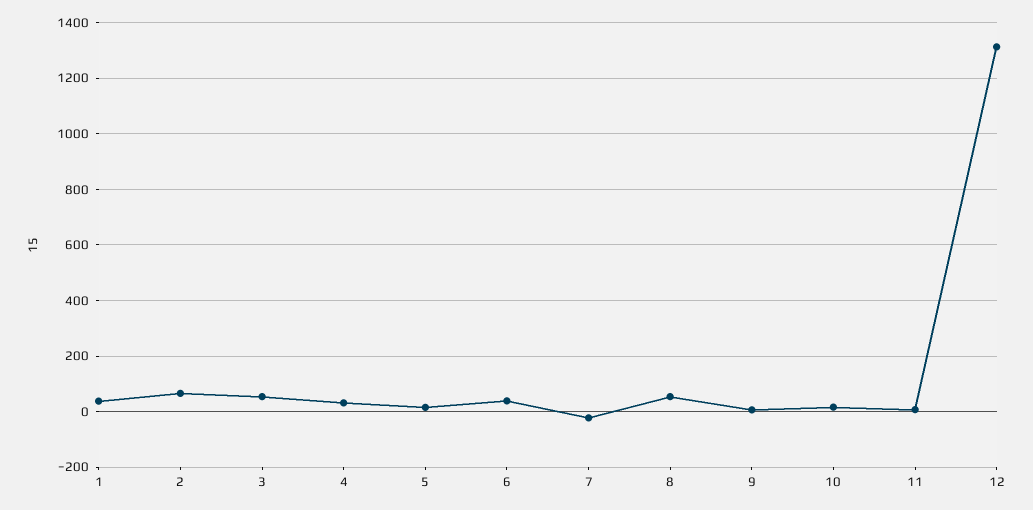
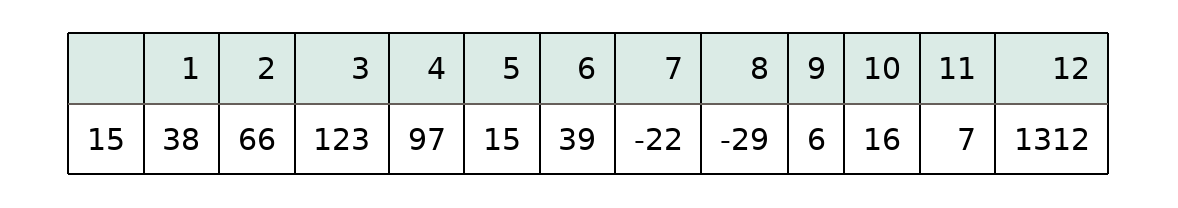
  {
    "1": 38,
    "2": 66,
-   "3": 50,
+   "3": 123,
-   "4": 25,
+   "4": 97,
    "5": 15,
    "6": 39,
    "7": -22,
-   "8": 50,
+   "8": -29,
    "9": 6,
    "10": 16,
    "11": 7,
    "12": 1312
  }

